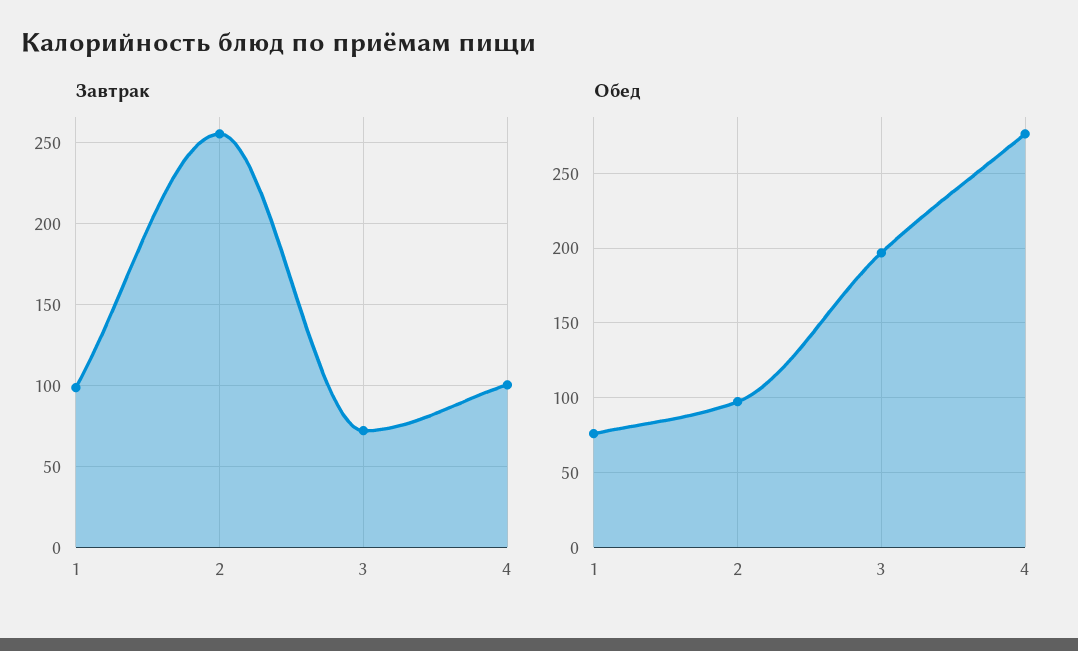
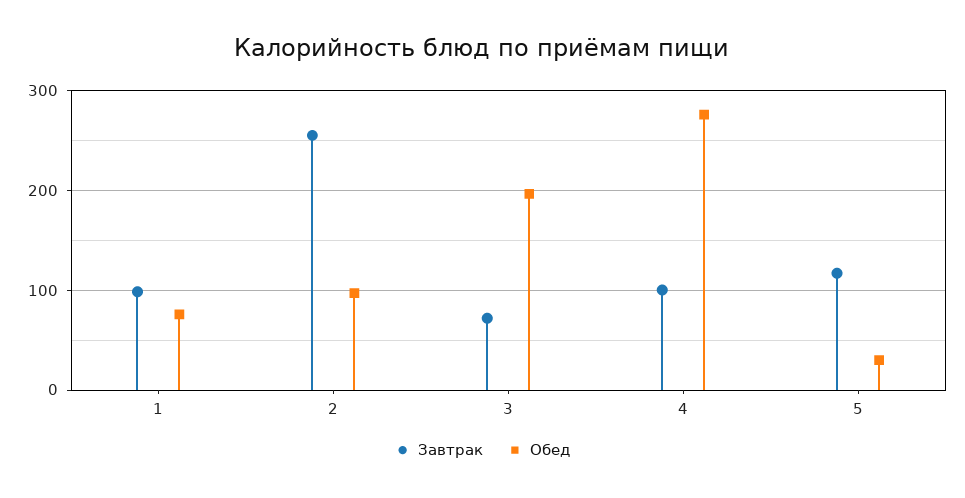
  {
    "Завтрак": {
      "1": 100,
      "2": 255,
      "3": 70,
-     "4": 100
+     "4": 100,
+     "5": 120
    },
    "Обед": {
      "1": 75,
      "2": 95,
      "3": 195,
-     "4": 275
+     "4": 275,
+     "5": 30
    }
  }

